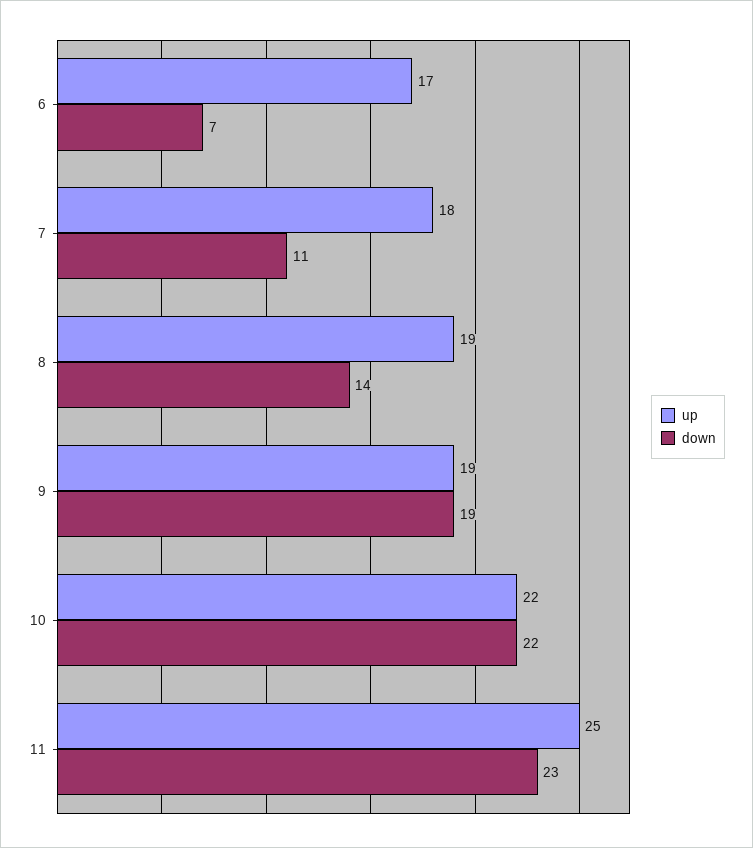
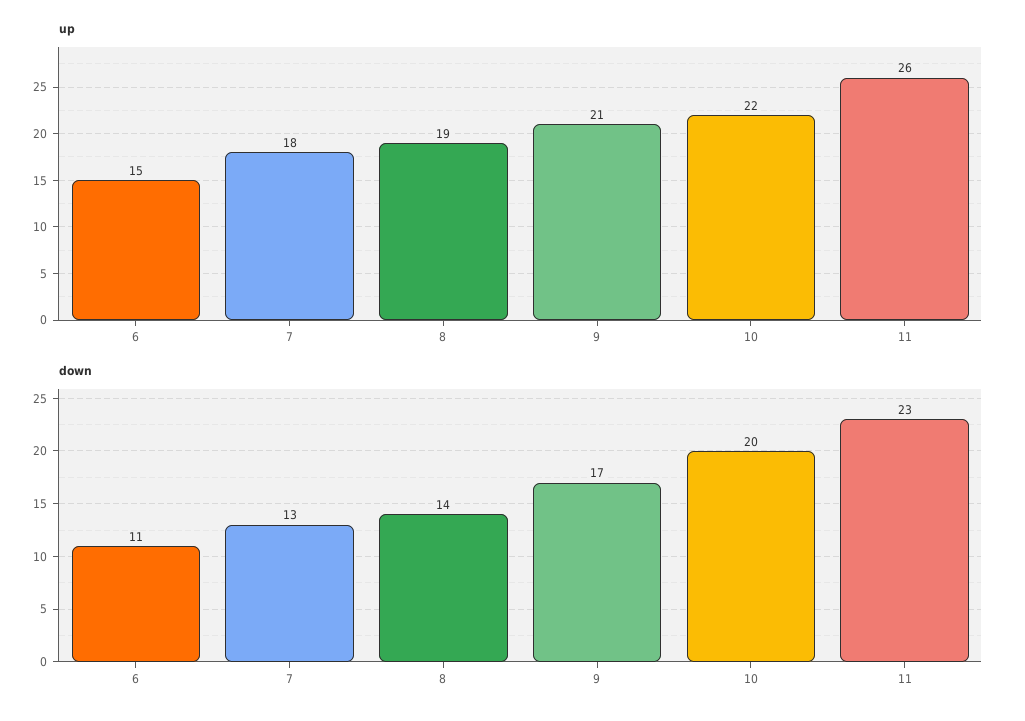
  {
    "up": {
-     "6": 17,
+     "6": 15,
      "7": 18,
      "8": 19,
-     "9": 19,
+     "9": 21,
      "10": 22,
-     "11": 25
+     "11": 26
    },
    "down": {
-     "6": 7,
+     "6": 11,
-     "7": 11,
+     "7": 13,
      "8": 14,
-     "9": 19,
+     "9": 17,
-     "10": 22,
+     "10": 20,
      "11": 23
    }
  }

